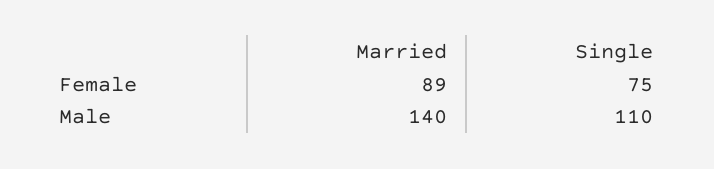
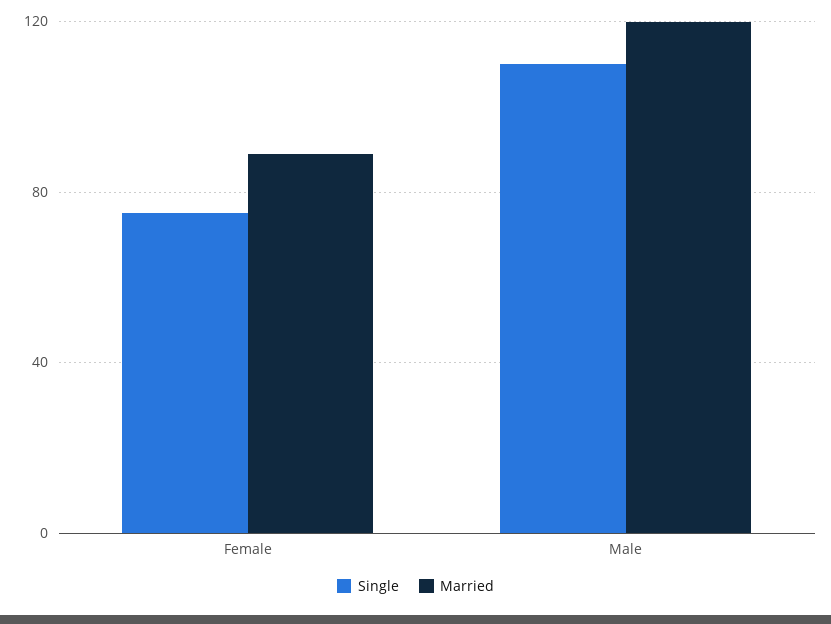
  {
    "Married": {
      "Female": 89,
-     "Male": 140
+     "Male": 120
    },
    "Single": {
      "Female": 75,
      "Male": 110
    }
  }

